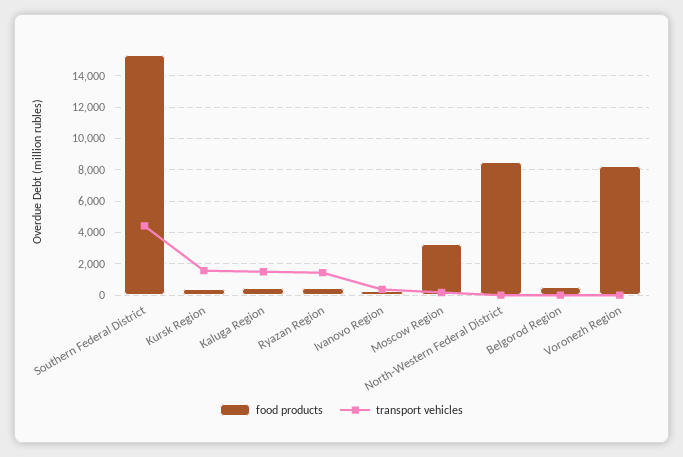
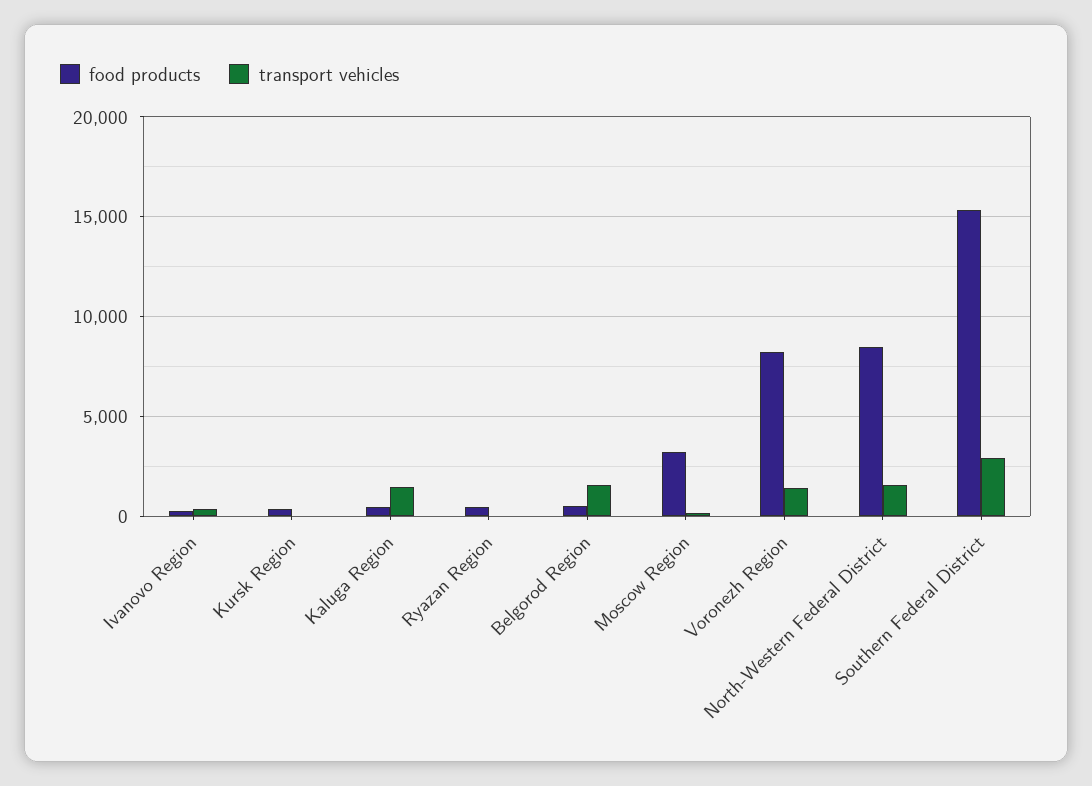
  {
    "food products": {
      "Southern Federal District": 15500,
      "Kursk Region": 500,
      "Kaluga Region": 500,
      "Ryazan Region": 500,
      "Ivanovo Region": 500,
      "Moscow Region": 3000,
      "North-Western Federal District": 8500,
      "Belgorod Region": 500,
      "Voronezh Region": 8000
    },
    "transport vehicles": {
-     "Southern Federal District": 4500,
+     "Southern Federal District": 3000,
-     "Kursk Region": 1500,
+     "Kursk Region": 0,
      "Kaluga Region": 1500,
-     "Ryazan Region": 1500,
+     "Ryazan Region": 0,
      "Ivanovo Region": 500,
      "Moscow Region": 0,
-     "North-Western Federal District": 0,
+     "North-Western Federal District": 1500,
-     "Belgorod Region": 0,
+     "Belgorod Region": 1500,
-     "Voronezh Region": 0
+     "Voronezh Region": 1500
    }
  }

